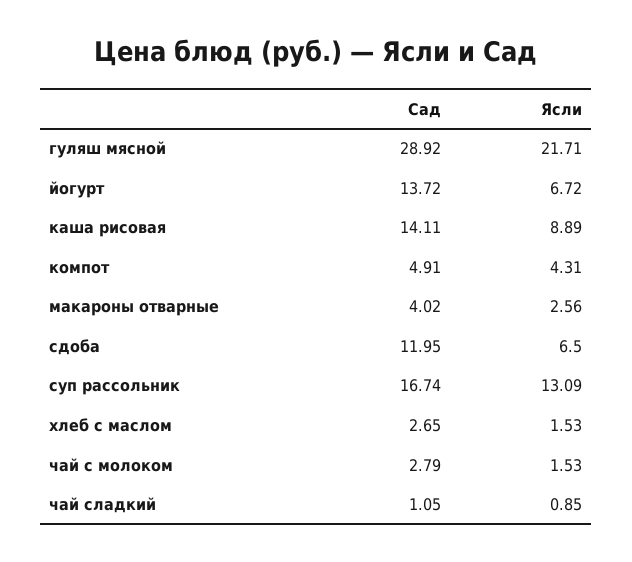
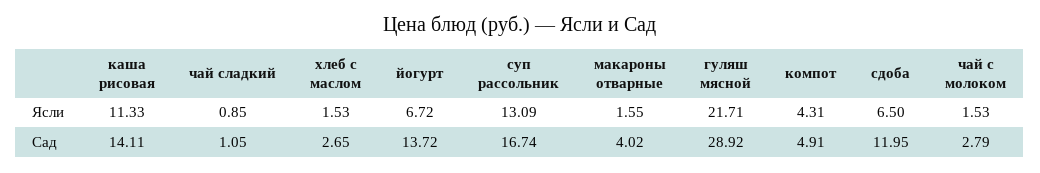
  {
    "Сад": {
      "гуляш мясной": 28.92,
      "йогурт": 13.72,
      "каша рисовая": 14.11,
      "компот": 4.91,
      "макароны отварные": 4.02,
      "сдоба": 11.95,
      "суп рассольник": 16.74,
      "хлеб с маслом": 2.65,
      "чай с молоком": 2.79,
      "чай сладкий": 1.05
    },
    "Ясли": {
      "гуляш мясной": 21.71,
      "йогурт": 6.72,
-     "каша рисовая": 8.89,
+     "каша рисовая": 11.33,
      "компот": 4.31,
-     "макароны отварные": 2.56,
+     "макароны отварные": 1.55,
      "сдоба": 6.5,
      "суп рассольник": 13.09,
      "хлеб с маслом": 1.53,
      "чай с молоком": 1.53,
      "чай сладкий": 0.85
    }
  }

